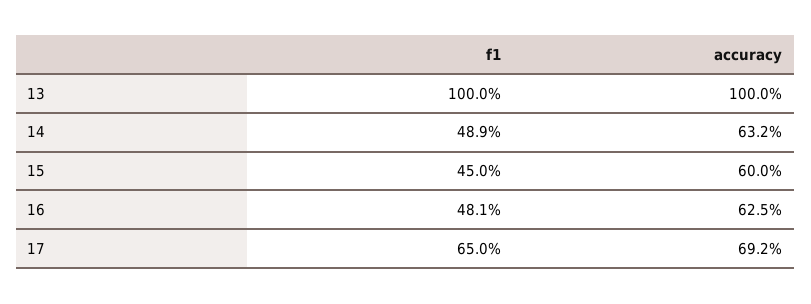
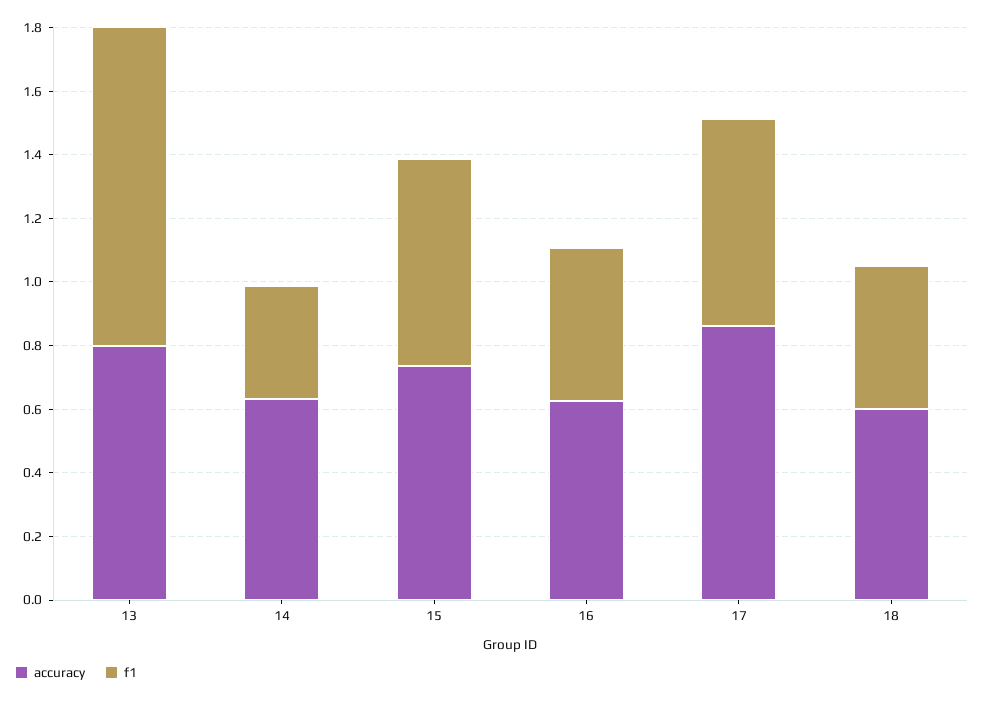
  {
    "f1": {
      "13": 1,
-     "14": 0.489,
+     "14": 0.35,
-     "15": 0.45,
+     "15": 0.65,
      "16": 0.481,
-     "17": 0.65
+     "17": 0.65,
+     "18": 0.45
    },
    "accuracy": {
-     "13": 1,
+     "13": 0.8,
      "14": 0.632,
-     "15": 0.6,
+     "15": 0.75,
      "16": 0.625,
-     "17": 0.692
+     "17": 0.85,
+     "18": 0.6
    }
  }

